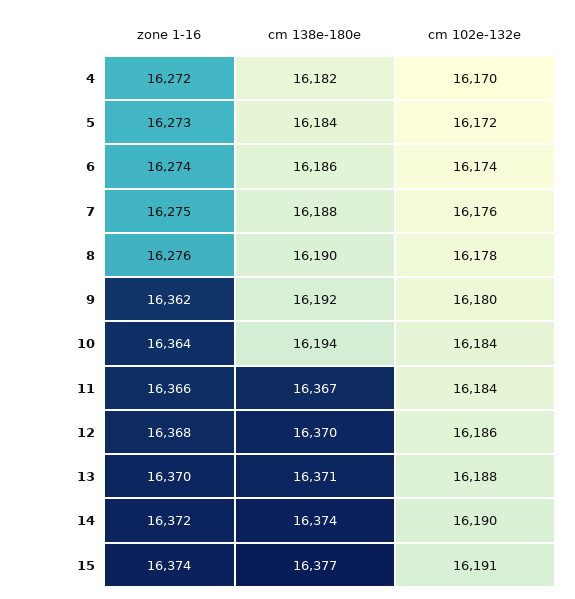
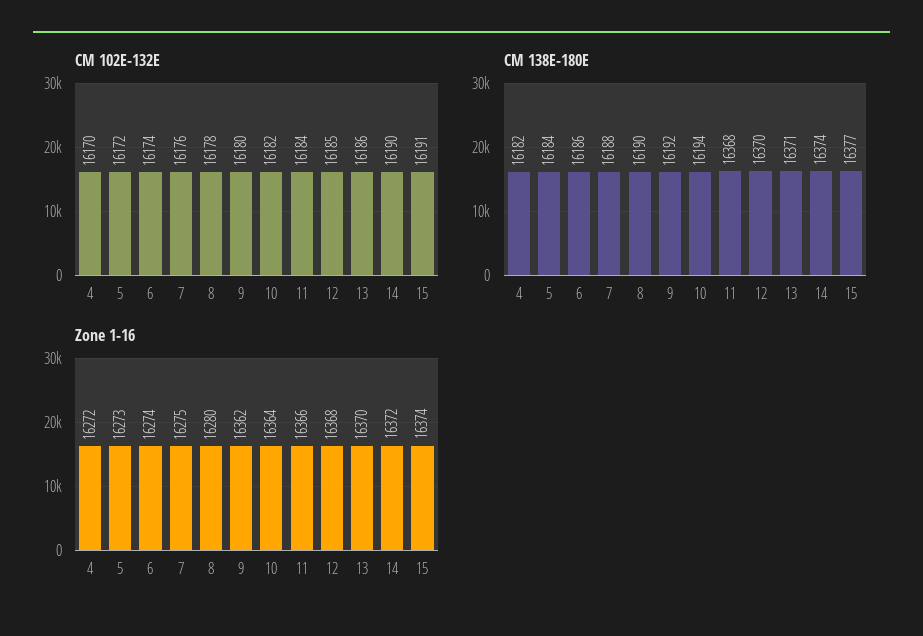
  {
    "zone 1-16": {
      "4": 16272,
      "5": 16273,
      "6": 16274,
      "7": 16275,
-     "8": 16276,
+     "8": 16280,
      "9": 16362,
      "10": 16364,
      "11": 16366,
      "12": 16368,
      "13": 16370,
      "14": 16372,
      "15": 16374
    },
    "cm 138e-180e": {
      "4": 16182,
      "5": 16184,
      "6": 16186,
      "7": 16188,
      "8": 16190,
      "9": 16192,
      "10": 16194,
-     "11": 16367,
+     "11": 16368,
      "12": 16370,
      "13": 16371,
      "14": 16374,
      "15": 16377
    },
    "cm 102e-132e": {
      "4": 16170,
      "5": 16172,
      "6": 16174,
      "7": 16176,
      "8": 16178,
      "9": 16180,
-     "10": 16184,
+     "10": 16182,
      "11": 16184,
-     "12": 16186,
+     "12": 16185,
-     "13": 16188,
+     "13": 16186,
      "14": 16190,
      "15": 16191
    }
  }

